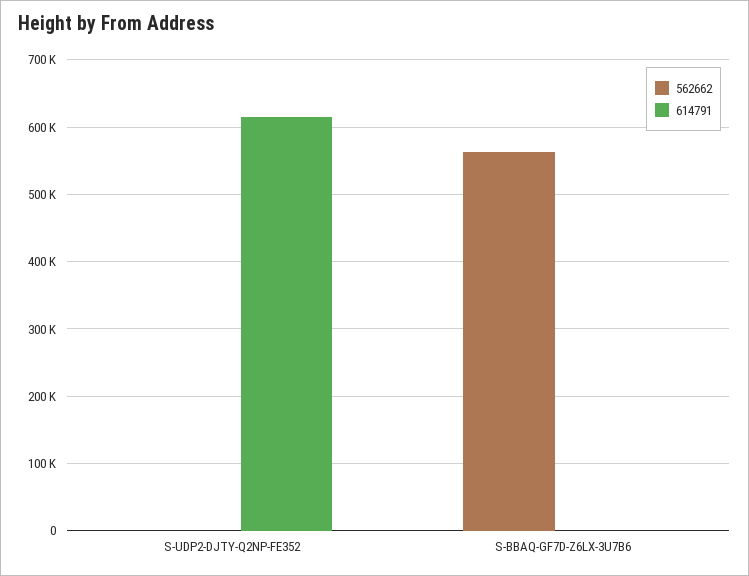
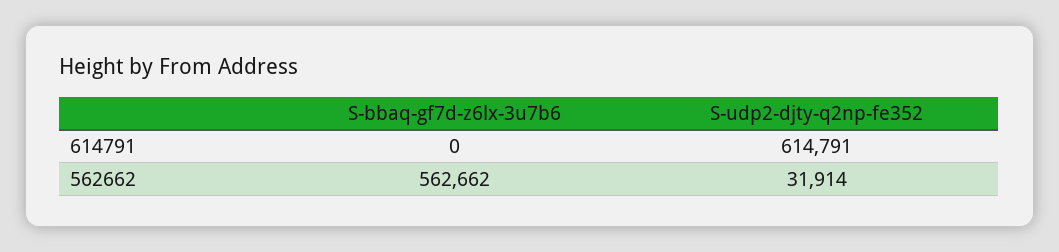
  {
    "562662": {
-     "S-UDP2-DJTY-Q2NP-FE352": 0,
+     "S-UDP2-DJTY-Q2NP-FE352": 31914,
      "S-BBAQ-GF7D-Z6LX-3U7B6": 562662
    },
    "614791": {
      "S-UDP2-DJTY-Q2NP-FE352": 614791,
      "S-BBAQ-GF7D-Z6LX-3U7B6": 0
    }
  }

